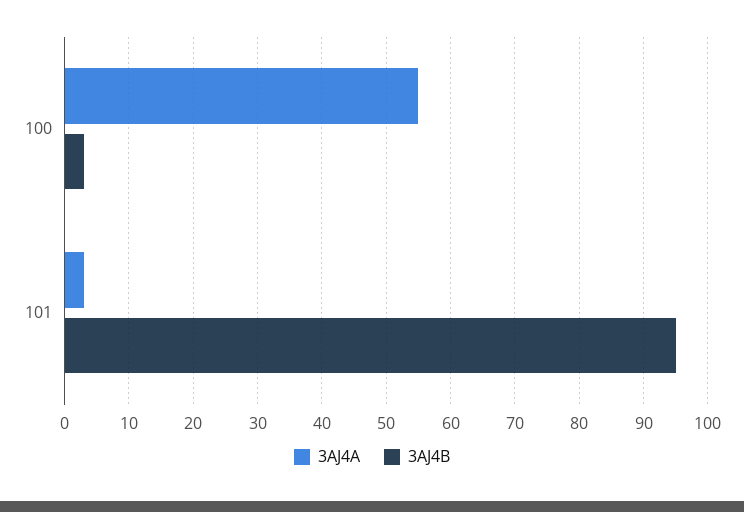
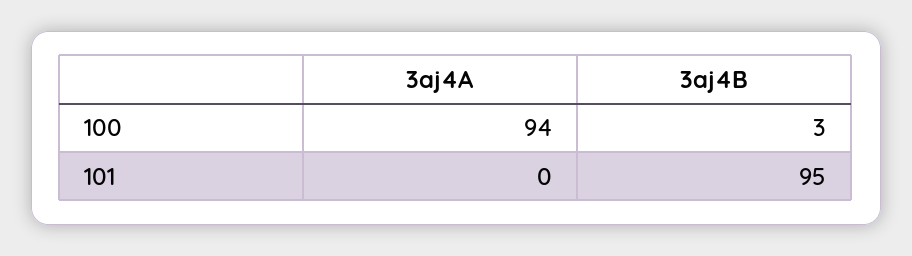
  {
    "3AJ4A": {
-     "100": 55,
+     "100": 94,
-     "101": 3
+     "101": 0
    },
    "3AJ4B": {
      "100": 3,
      "101": 95
    }
  }

